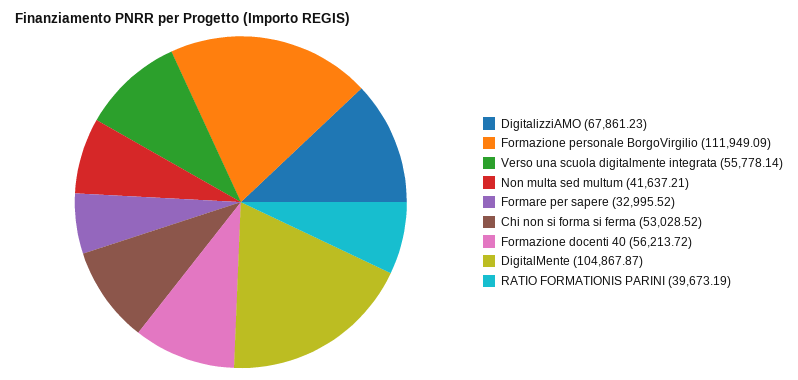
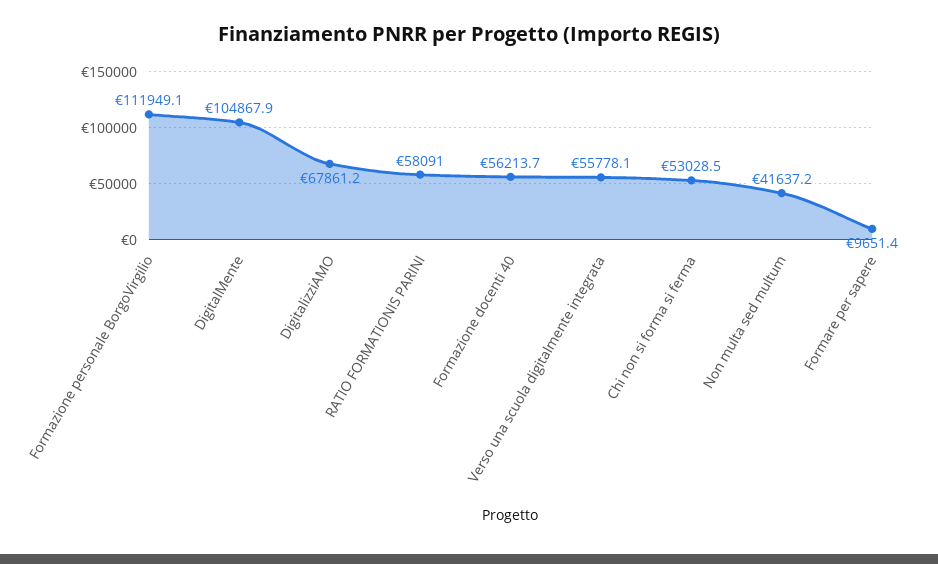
  {
    "DigitalizziAMO": 67861.23,
    "Formazione personale BorgoVirgilio": 111949.09,
    "Verso una scuola digitalmente integrata": 55778.14,
    "Non multa sed multum": 41637.21,
-   "Formare per sapere": 32995.52,
+   "Formare per sapere": 9651.4,
    "Chi non si forma si ferma": 53028.52,
    "Formazione docenti 40": 56213.72,
    "DigitalMente": 104867.87,
-   "RATIO FORMATIONIS PARINI": 39673.19
+   "RATIO FORMATIONIS PARINI": 58091
  }

